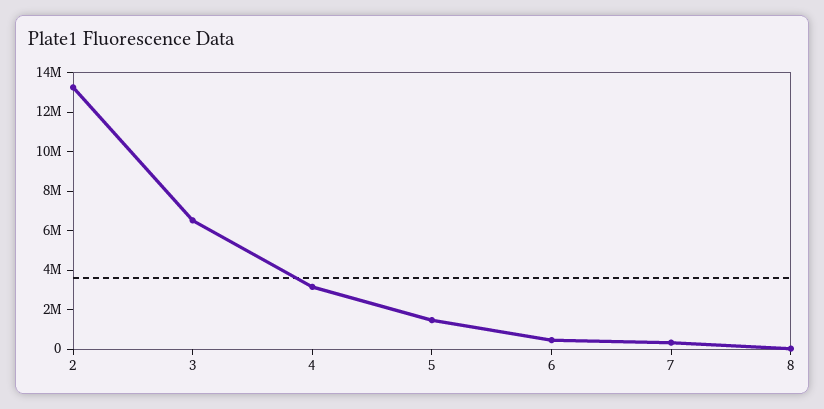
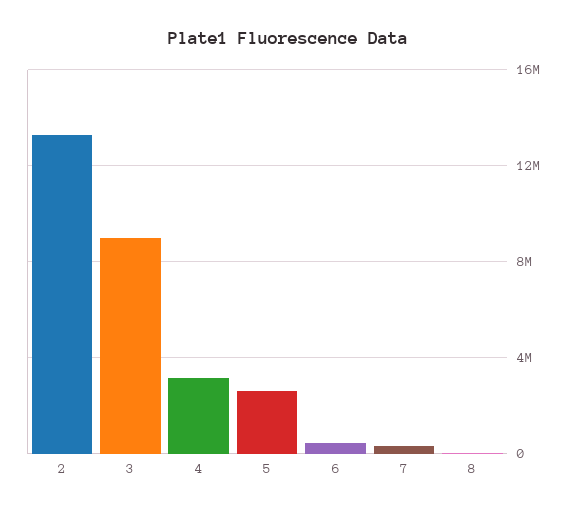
  {
    "2": 13500000,
-   "3": 6500000,
+   "3": 9000000,
    "4": 3000000,
-   "5": 1500000,
+   "5": 2500000,
    "6": 500000,
    "7": 500000,
    "8": 0
  }

